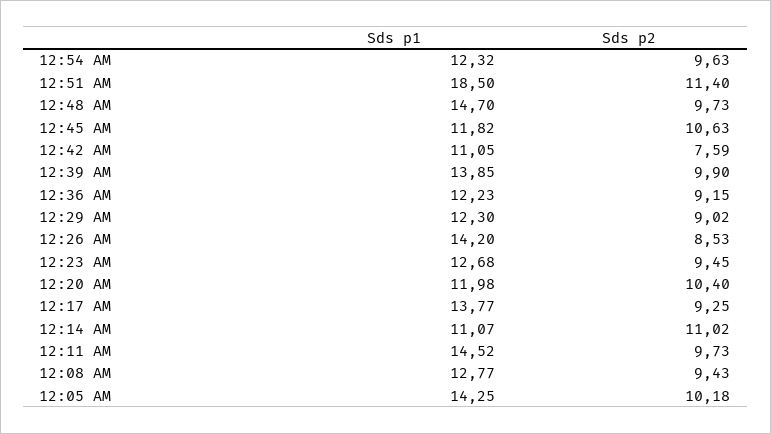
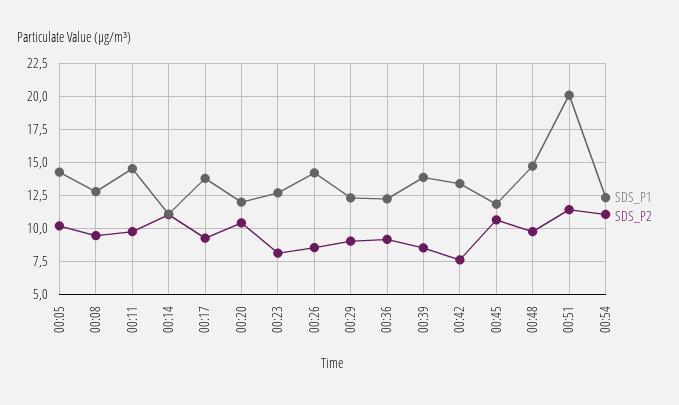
  {
    "Sds p1": {
      "12:54 AM": 12.32,
-     "12:51 AM": 18.5,
+     "12:51 AM": 20,
      "12:48 AM": 14.7,
      "12:45 AM": 11.82,
-     "12:42 AM": 11.05,
+     "12:42 AM": 13.5,
      "12:39 AM": 13.85,
      "12:36 AM": 12.23,
      "12:29 AM": 12.3,
      "12:26 AM": 14.2,
      "12:23 AM": 12.68,
      "12:20 AM": 11.98,
      "12:17 AM": 13.77,
      "12:14 AM": 11.07,
      "12:11 AM": 14.52,
      "12:08 AM": 12.77,
      "12:05 AM": 14.25
    },
    "Sds p2": {
-     "12:54 AM": 9.63,
+     "12:54 AM": 11,
      "12:51 AM": 11.4,
      "12:48 AM": 9.73,
      "12:45 AM": 10.63,
      "12:42 AM": 7.59,
-     "12:39 AM": 9.9,
+     "12:39 AM": 8.5,
      "12:36 AM": 9.15,
      "12:29 AM": 9.02,
      "12:26 AM": 8.53,
-     "12:23 AM": 9.45,
+     "12:23 AM": 8,
      "12:20 AM": 10.4,
      "12:17 AM": 9.25,
      "12:14 AM": 11.02,
      "12:11 AM": 9.73,
      "12:08 AM": 9.43,
      "12:05 AM": 10.18
    }
  }

